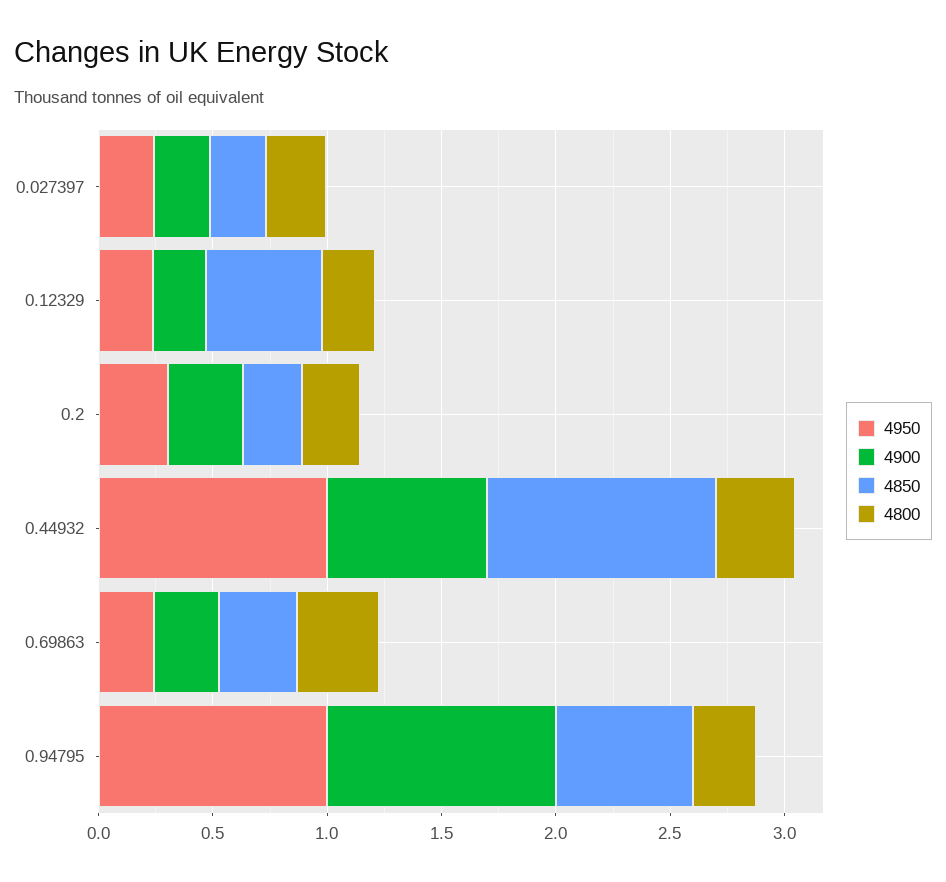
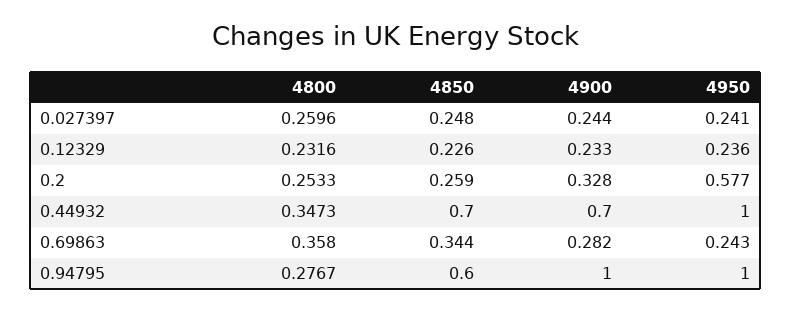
  {
    "4950": {
      "0.027397": 0.241,
      "0.12329": 0.236,
-     "0.2": 0.3,
+     "0.2": 0.577,
      "0.44932": 1,
      "0.69863": 0.243,
      "0.94795": 1
    },
    "4900": {
      "0.027397": 0.244,
      "0.12329": 0.233,
      "0.2": 0.328,
      "0.44932": 0.7,
      "0.69863": 0.282,
      "0.94795": 1
    },
    "4850": {
      "0.027397": 0.248,
-     "0.12329": 0.5,
+     "0.12329": 0.226,
      "0.2": 0.259,
-     "0.44932": 1,
+     "0.44932": 0.7,
      "0.69863": 0.344,
      "0.94795": 0.6
    },
    "4800": {
      "0.027397": 0.2596,
      "0.12329": 0.2316,
      "0.2": 0.2533,
      "0.44932": 0.3473,
      "0.69863": 0.358,
      "0.94795": 0.2767
    }
  }

